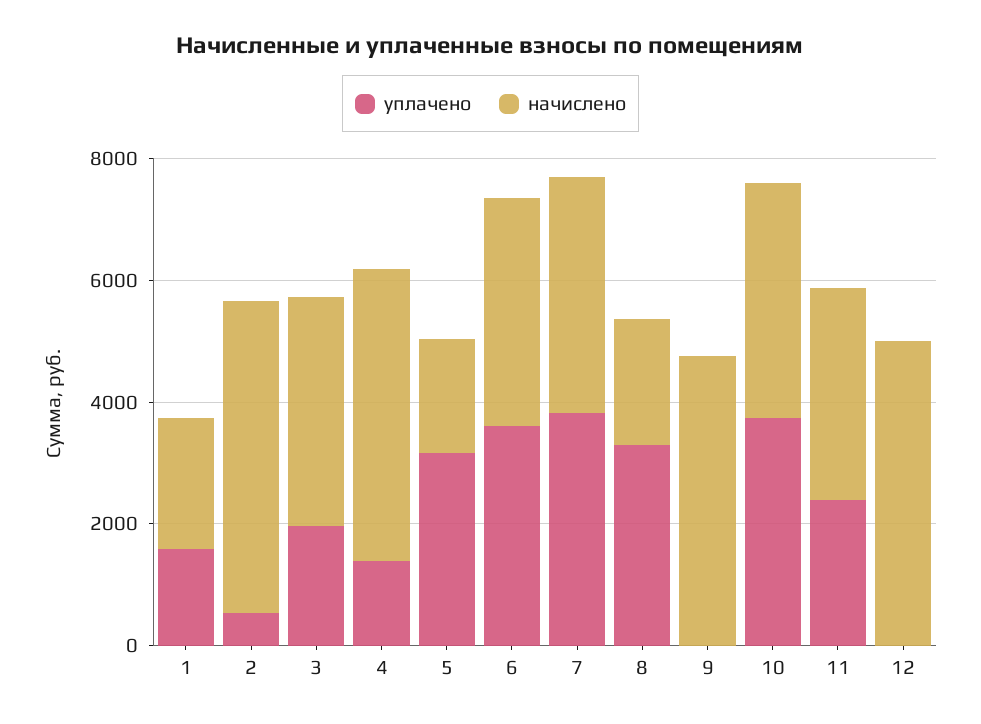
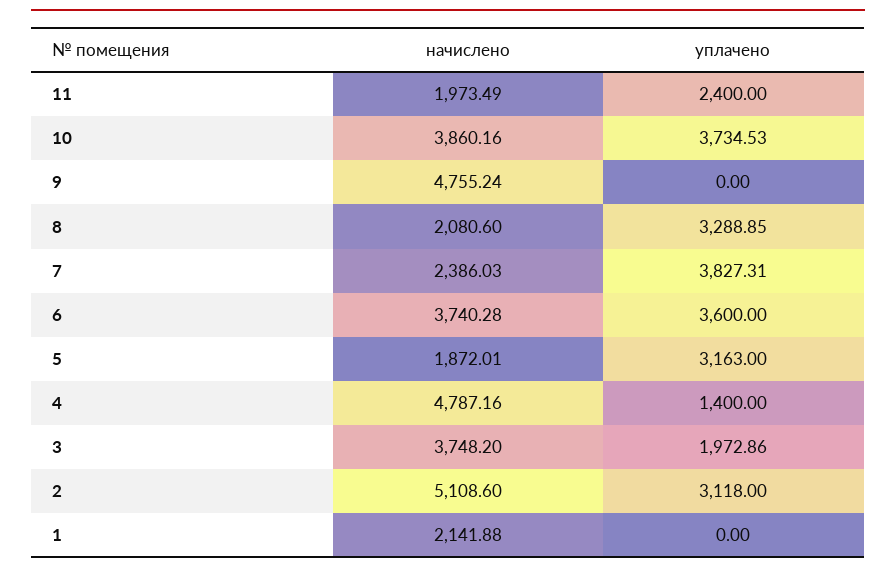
  {
    "уплачено": {
-     "1": 1500,
+     "1": 0,
-     "2": 500,
+     "2": 3118,
      "3": 1972.86,
      "4": 1400,
      "5": 3163,
      "6": 3600,
      "7": 3827.31,
      "8": 3288.85,
      "9": 0,
      "10": 3734.53,
-     "11": 2400,
+     "11": 2400
-     "12": 0
    },
    "начислено": {
      "1": 2141.88,
      "2": 5108.6,
      "3": 3748.2,
      "4": 4787.16,
      "5": 1872.01,
      "6": 3740.28,
-     "7": 4000,
+     "7": 2386.03,
      "8": 2080.6,
      "9": 4755.24,
      "10": 3860.16,
-     "11": 3500,
+     "11": 1973.49
-     "12": 5000
    }
  }

